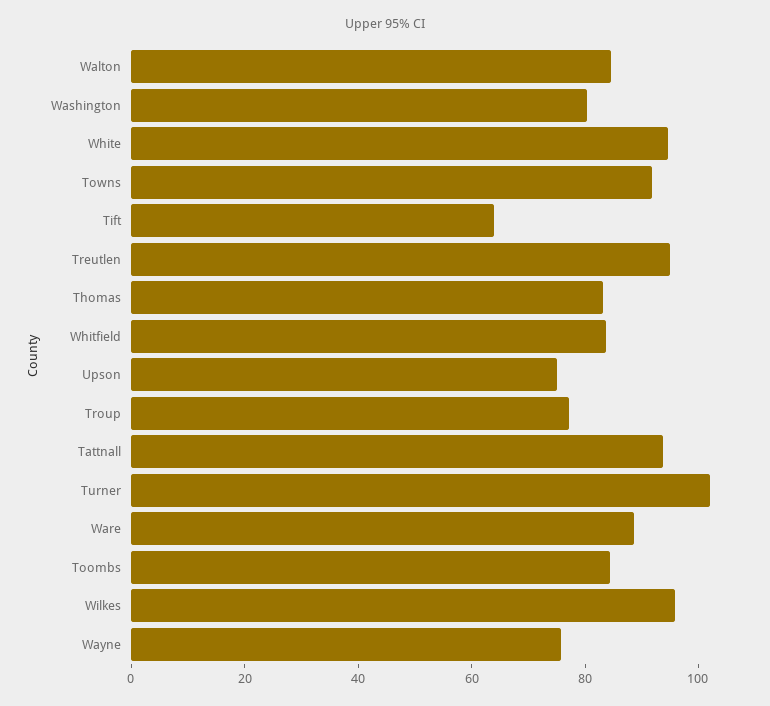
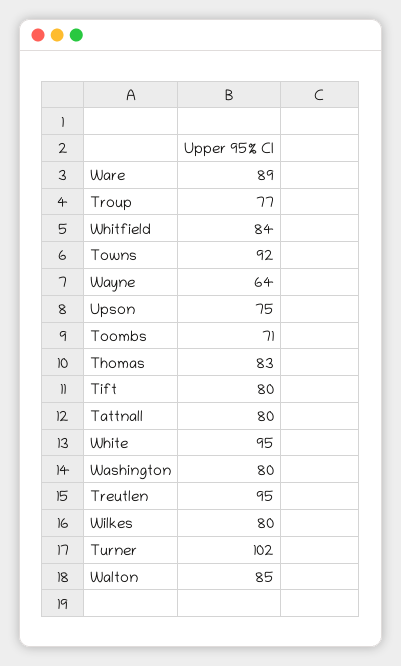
  {
    "Walton": 85,
    "Washington": 80,
    "White": 95,
    "Towns": 92,
-   "Tift": 65,
+   "Tift": 80,
    "Treutlen": 95,
    "Thomas": 83,
    "Whitfield": 84,
    "Upson": 75,
    "Troup": 77,
-   "Tattnall": 95,
+   "Tattnall": 80,
    "Turner": 102,
    "Ware": 89,
-   "Toombs": 85,
+   "Toombs": 71,
-   "Wilkes": 95,
+   "Wilkes": 80,
-   "Wayne": 75
+   "Wayne": 64
  }

